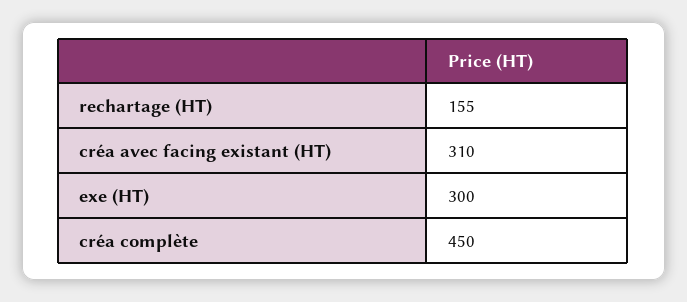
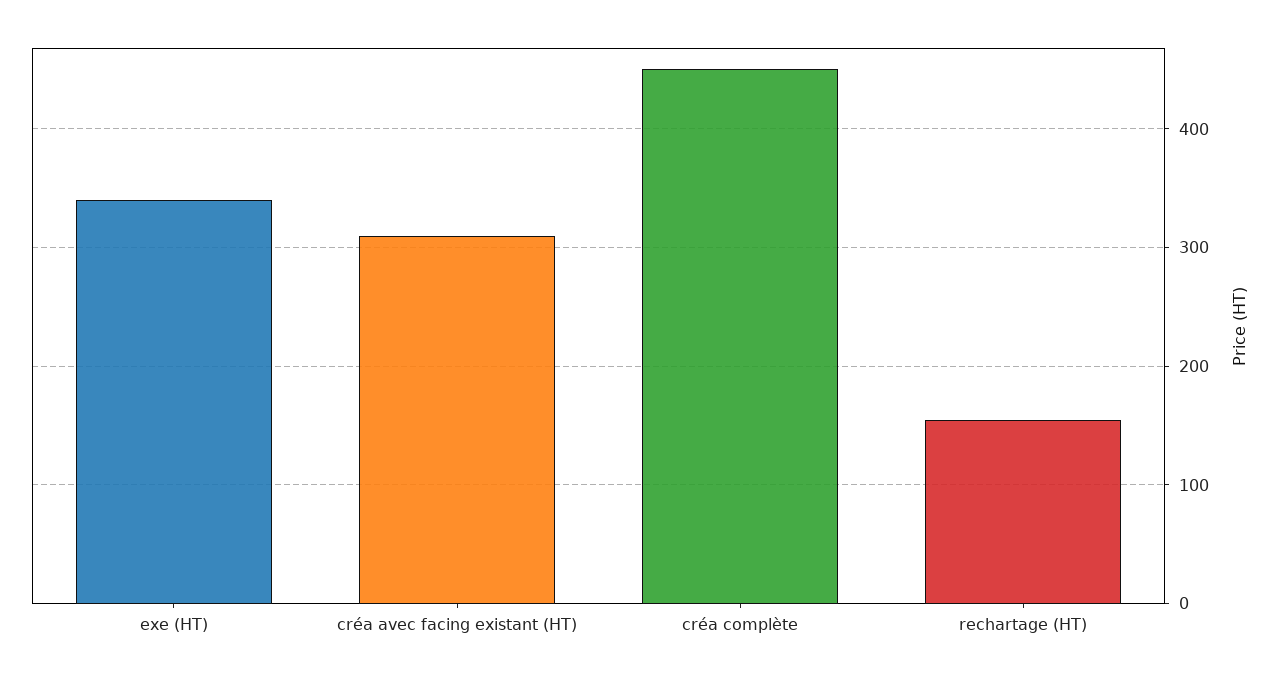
  {
    "rechartage (HT)": 155,
    "créa avec facing existant (HT)": 310,
-   "exe (HT)": 300,
+   "exe (HT)": 340,
    "créa complète": 450
  }

